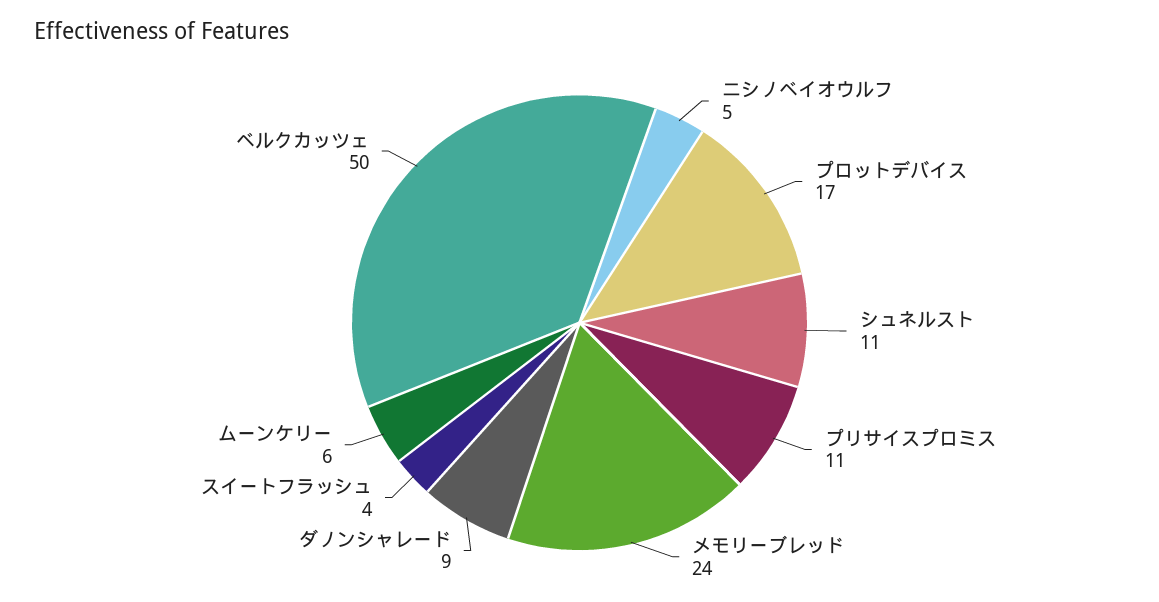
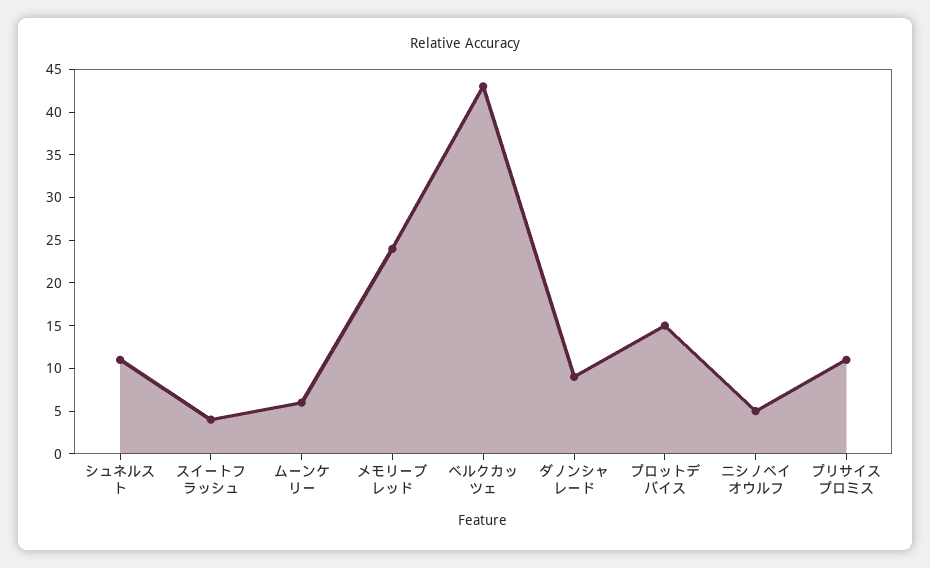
  {
    "ニシノベイオウルフ": 5,
-   "プロットデバイス": 17,
+   "プロットデバイス": 15,
    "シュネルスト": 11,
    "プリサイスプロミス": 11,
    "メモリーブレッド": 24,
    "ダノンシャレード": 9,
    "スイートフラッシュ": 4,
    "ムーンケリー": 6,
-   "ベルクカッツェ": 50
+   "ベルクカッツェ": 43
  }

